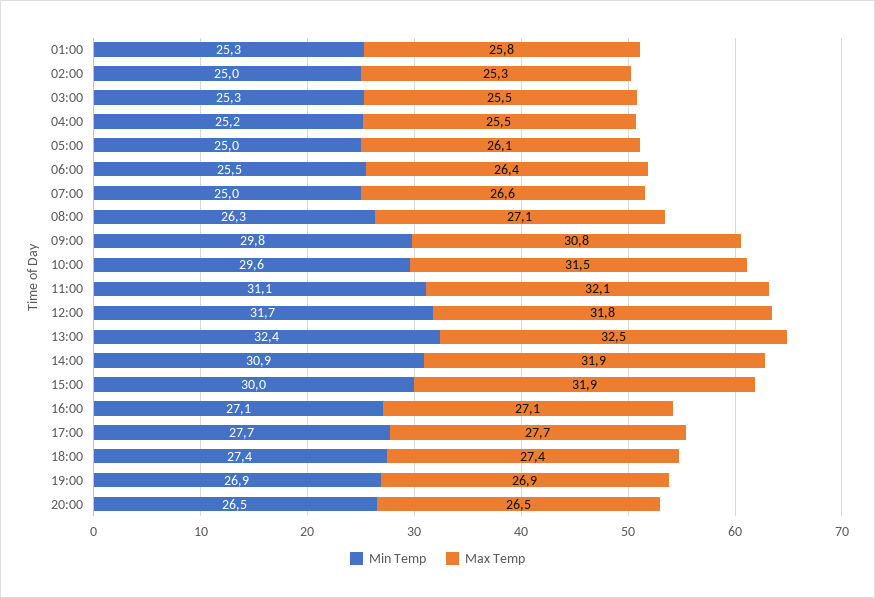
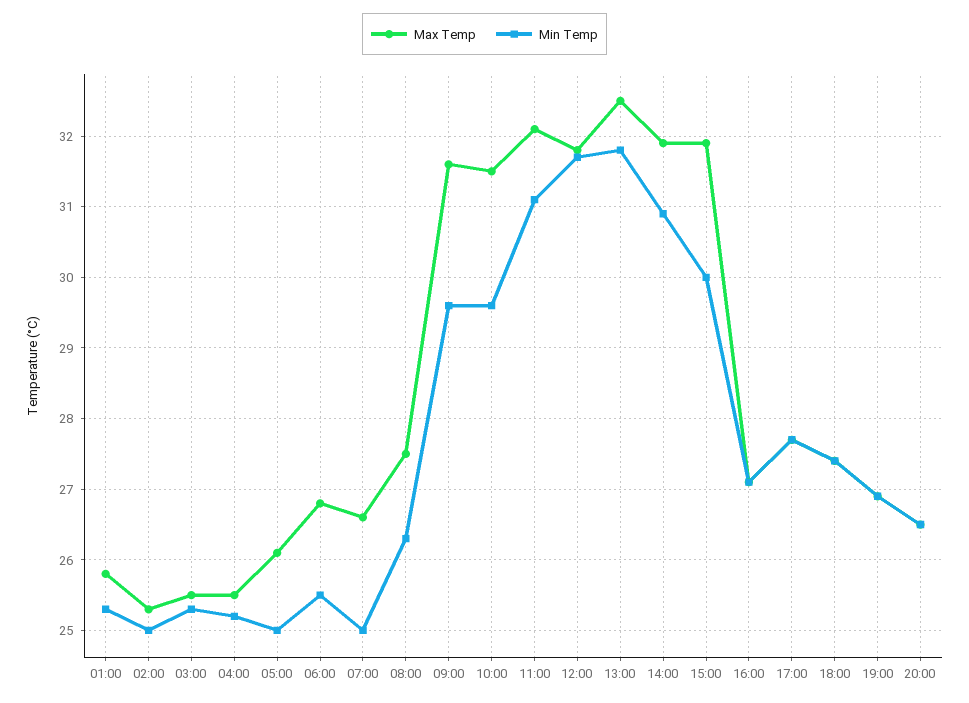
  {
    "Min Temp": {
      "01:00": 25.3,
      "02:00": 25,
      "03:00": 25.3,
      "04:00": 25.2,
      "05:00": 25,
      "06:00": 25.5,
      "07:00": 25,
      "08:00": 26.3,
-     "09:00": 29.8,
+     "09:00": 29.6,
      "10:00": 29.6,
      "11:00": 31.1,
      "12:00": 31.7,
-     "13:00": 32.4,
+     "13:00": 31.8,
      "14:00": 30.9,
      "15:00": 30,
      "16:00": 27.1,
      "17:00": 27.7,
      "18:00": 27.4,
      "19:00": 26.9,
      "20:00": 26.5
    },
    "Max Temp": {
      "01:00": 25.8,
      "02:00": 25.3,
      "03:00": 25.5,
      "04:00": 25.5,
      "05:00": 26.1,
-     "06:00": 26.4,
+     "06:00": 26.8,
      "07:00": 26.6,
-     "08:00": 27.1,
+     "08:00": 27.5,
-     "09:00": 30.8,
+     "09:00": 31.6,
      "10:00": 31.5,
      "11:00": 32.1,
      "12:00": 31.8,
      "13:00": 32.5,
      "14:00": 31.9,
      "15:00": 31.9,
      "16:00": 27.1,
      "17:00": 27.7,
      "18:00": 27.4,
      "19:00": 26.9,
      "20:00": 26.5
    }
  }

